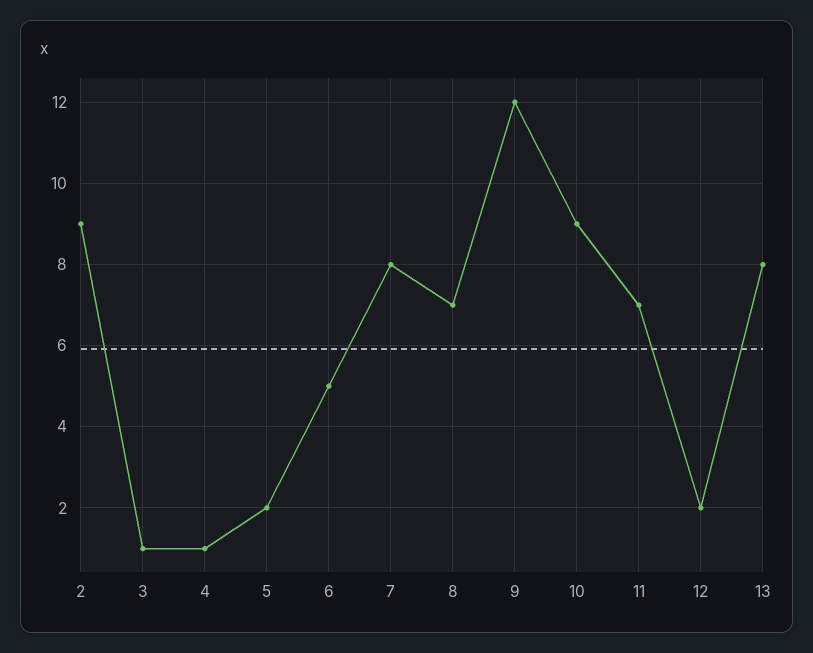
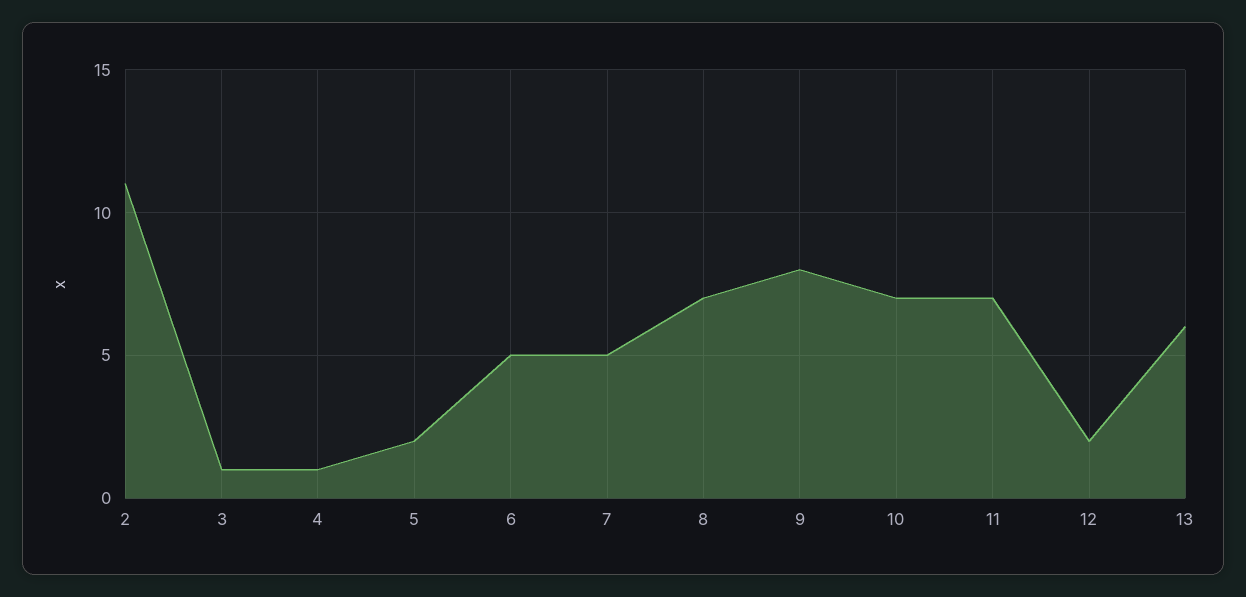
  {
-   "2": 9,
+   "2": 11,
    "3": 1,
    "4": 1,
    "5": 2,
    "6": 5,
-   "7": 8,
+   "7": 5,
    "8": 7,
-   "9": 12,
+   "9": 8,
-   "10": 9,
+   "10": 7,
    "11": 7,
    "12": 2,
-   "13": 8
+   "13": 6
  }

